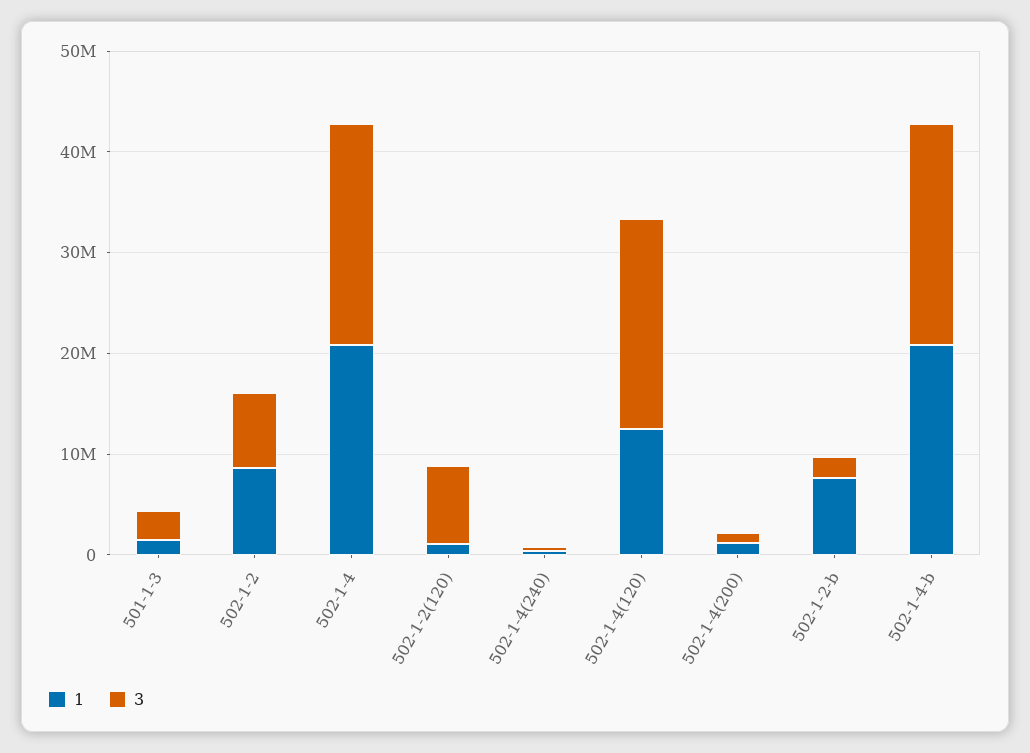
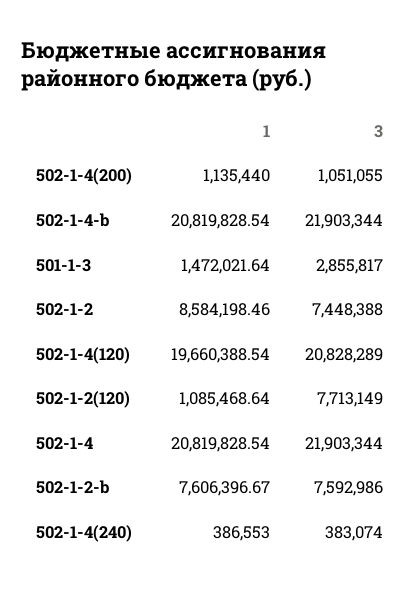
  {
    "1": {
      "501-1-3": 1472021.64,
      "502-1-2": 8584198.46,
      "502-1-4": 20819828.54,
      "502-1-2(120)": 1085468.64,
      "502-1-4(240)": 386553,
-     "502-1-4(120)": 12000000,
+     "502-1-4(120)": 19660388.54,
      "502-1-4(200)": 1135440,
      "502-1-2-b": 7606396.67,
      "502-1-4-b": 20819828.54
    },
    "3": {
      "501-1-3": 2855817,
      "502-1-2": 7448388,
      "502-1-4": 21903344,
      "502-1-2(120)": 7713149,
      "502-1-4(240)": 383074,
      "502-1-4(120)": 20828289,
      "502-1-4(200)": 1051055,
-     "502-1-2-b": 2000000,
+     "502-1-2-b": 7592986,
      "502-1-4-b": 21903344
    }
  }

